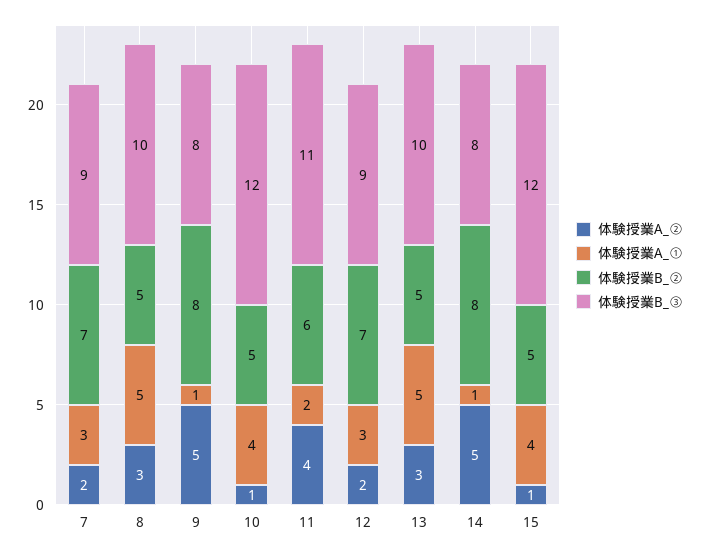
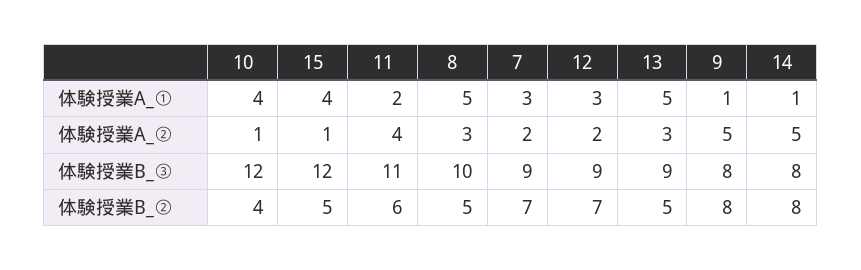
  {
    "体験授業A_②": {
      "7": 2,
      "8": 3,
      "9": 5,
      "10": 1,
      "11": 4,
      "12": 2,
      "13": 3,
      "14": 5,
      "15": 1
    },
    "体験授業A_①": {
      "7": 3,
      "8": 5,
      "9": 1,
      "10": 4,
      "11": 2,
      "12": 3,
      "13": 5,
      "14": 1,
      "15": 4
    },
    "体験授業B_②": {
      "7": 7,
      "8": 5,
      "9": 8,
-     "10": 5,
+     "10": 4,
      "11": 6,
      "12": 7,
      "13": 5,
      "14": 8,
      "15": 5
    },
    "体験授業B_③": {
      "7": 9,
      "8": 10,
      "9": 8,
      "10": 12,
      "11": 11,
      "12": 9,
-     "13": 10,
+     "13": 9,
      "14": 8,
      "15": 12
    }
  }

